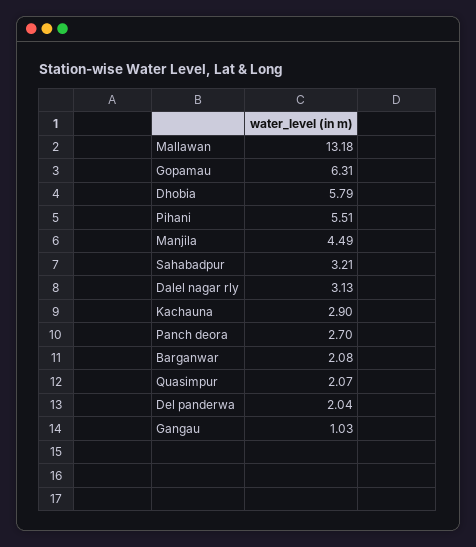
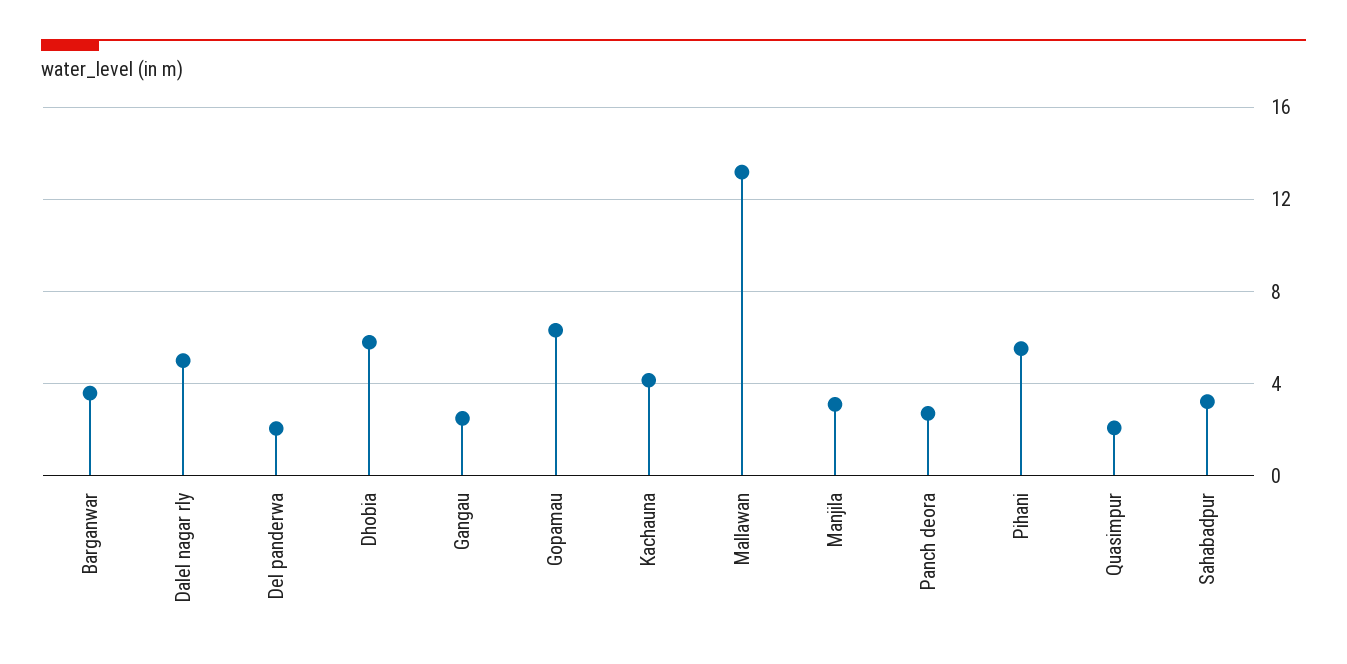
  {
    "Mallawan": 13.18,
    "Gopamau": 6.31,
    "Dhobia": 5.79,
    "Pihani": 5.51,
-   "Manjila": 4.49,
+   "Manjila": 3,
    "Sahabadpur": 3.21,
-   "Dalel nagar rly": 3.13,
+   "Dalel nagar rly": 5,
-   "Kachauna": 2.9,
+   "Kachauna": 4,
    "Panch deora": 2.7,
-   "Barganwar": 2.08,
+   "Barganwar": 3.5,
    "Quasimpur": 2.07,
    "Del panderwa": 2.04,
-   "Gangau": 1.03
+   "Gangau": 2.5
  }

